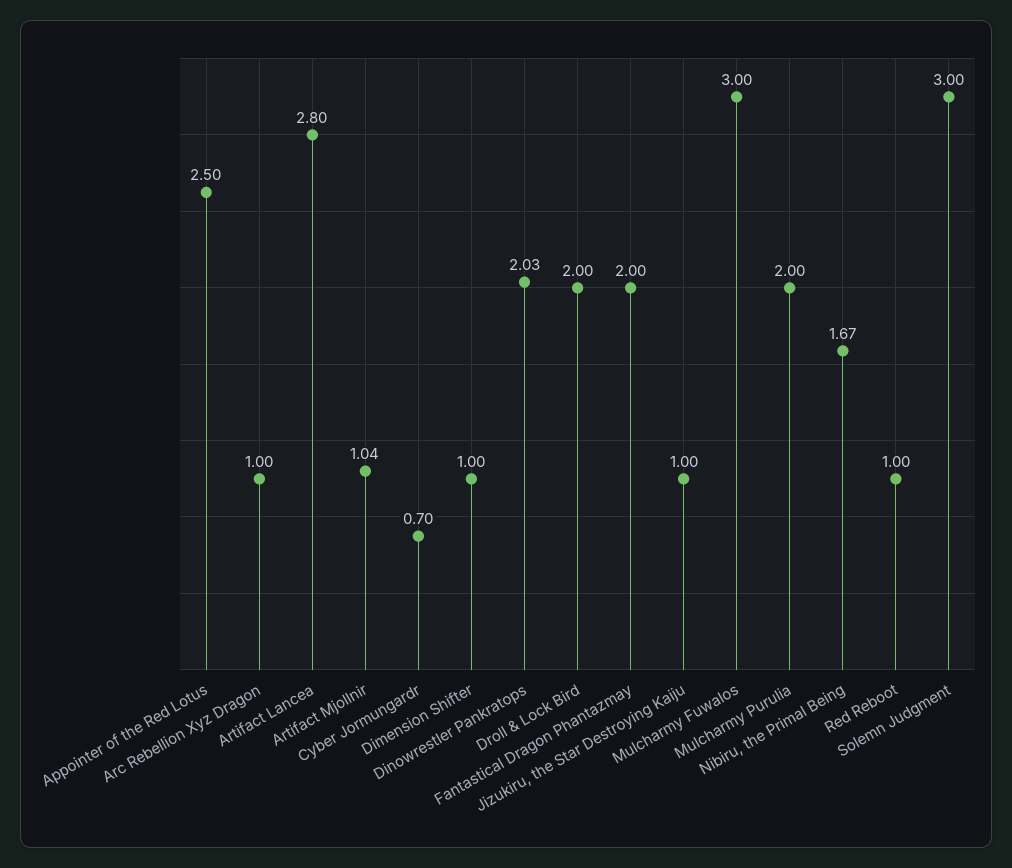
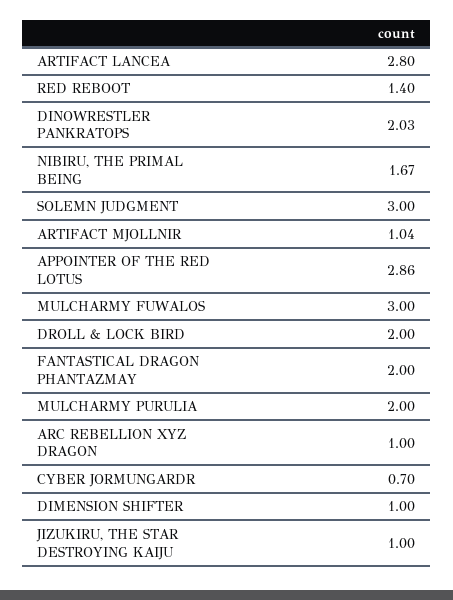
  {
-   "Appointer of the Red Lotus": 2.5,
+   "Appointer of the Red Lotus": 2.86,
    "Arc Rebellion Xyz Dragon": 1,
    "Artifact Lancea": 2.8,
    "Artifact Mjollnir": 1.04,
    "Cyber Jormungardr": 0.7,
    "Dimension Shifter": 1,
    "Dinowrestler Pankratops": 2.03,
    "Droll & Lock Bird": 2,
    "Fantastical Dragon Phantazmay": 2,
    "Jizukiru, the Star Destroying Kaiju": 1,
    "Mulcharmy Fuwalos": 3,
    "Mulcharmy Purulia": 2,
    "Nibiru, the Primal Being": 1.67,
-   "Red Reboot": 1,
+   "Red Reboot": 1.4,
    "Solemn Judgment": 3
  }

